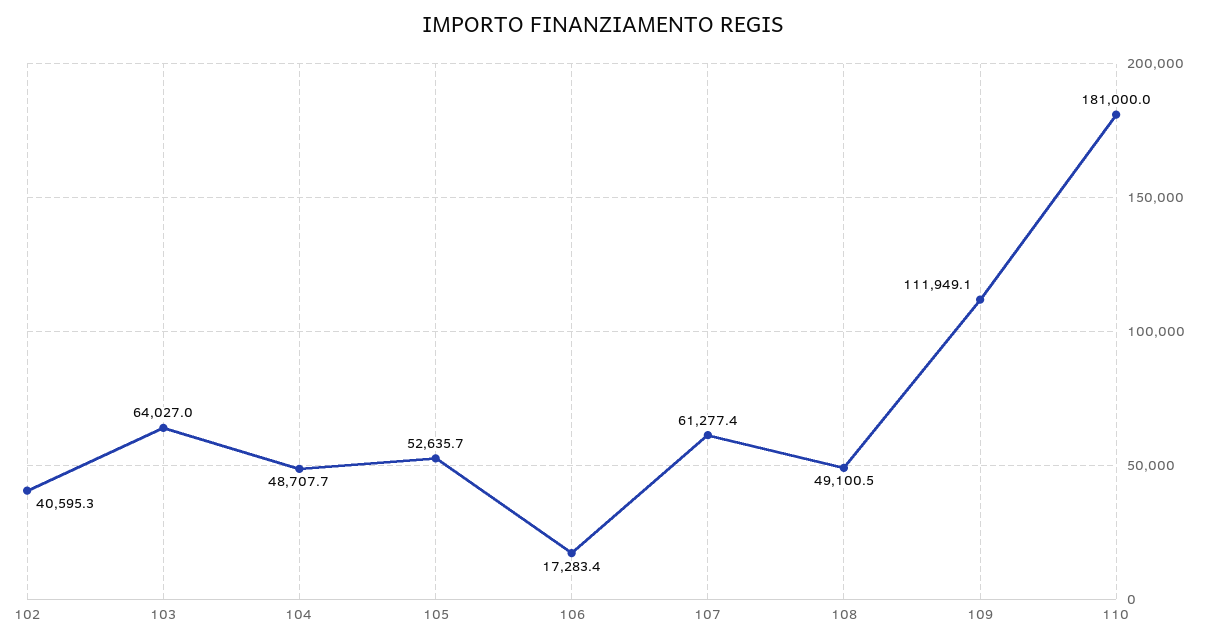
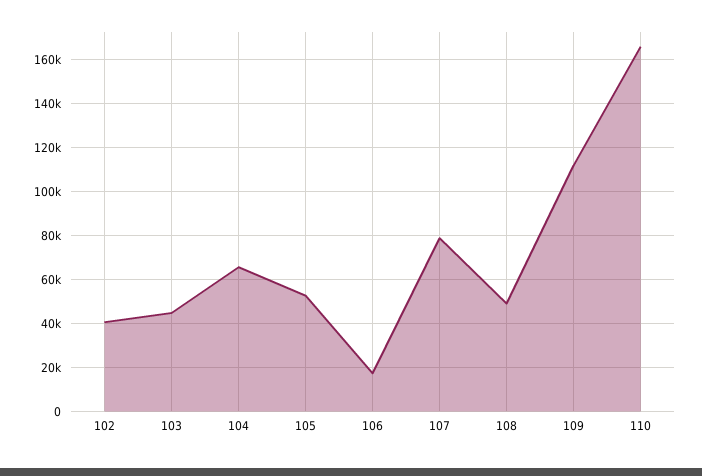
  {
    "102": 40595.3,
-   "103": 64027,
+   "103": 45000,
-   "104": 48707.7,
+   "104": 65000,
    "105": 52635.7,
    "106": 17283.4,
-   "107": 61277.4,
+   "107": 80000,
    "108": 49100.5,
    "109": 111949.1,
-   "110": 181000
+   "110": 165000
  }

